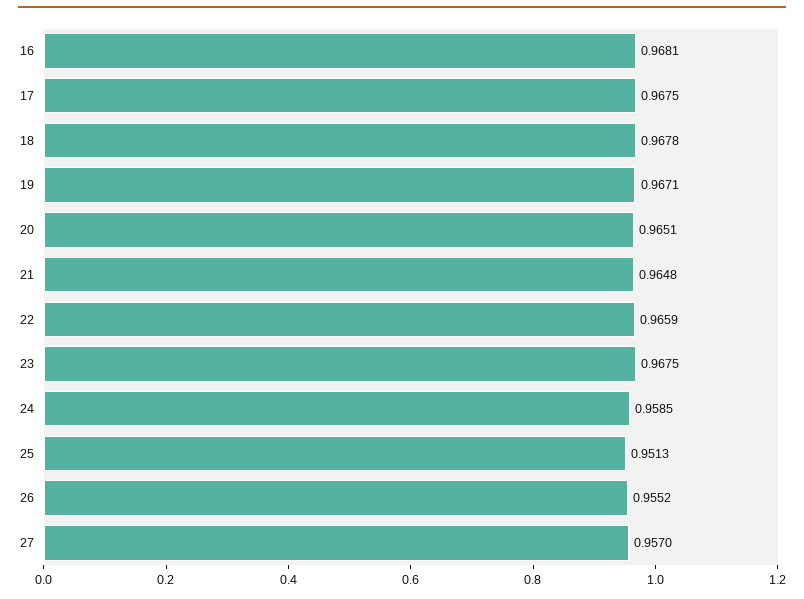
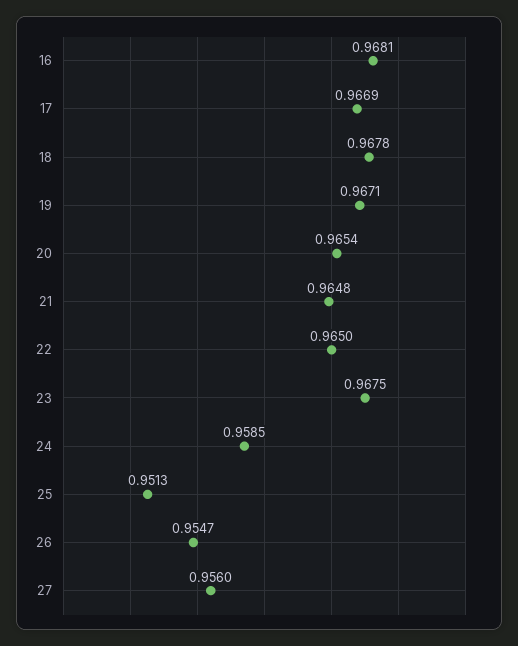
  {
    "16": 0.9681,
-   "17": 0.9675,
+   "17": 0.9669,
    "18": 0.9678,
    "19": 0.9671,
-   "20": 0.9651,
+   "20": 0.9654,
    "21": 0.9648,
-   "22": 0.9659,
+   "22": 0.965,
    "23": 0.9675,
    "24": 0.9585,
    "25": 0.9513,
-   "26": 0.9552,
+   "26": 0.9547,
-   "27": 0.957
+   "27": 0.956
  }

